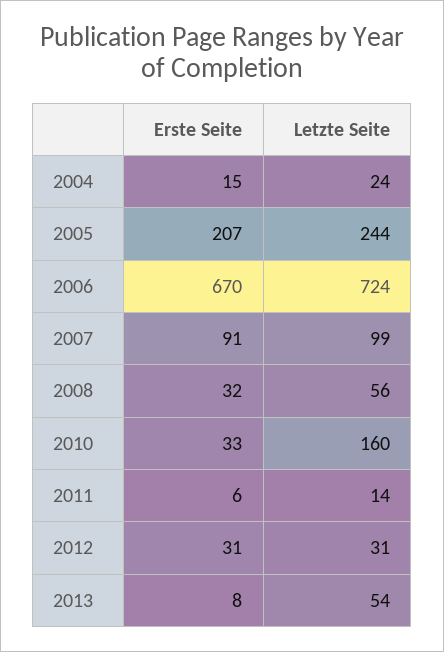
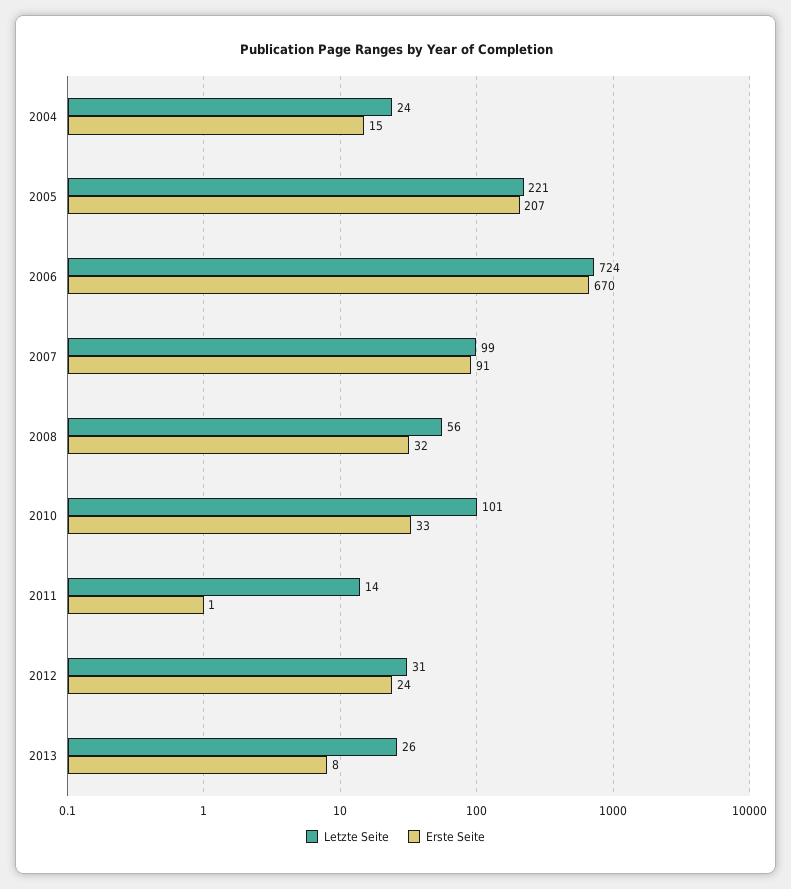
  {
    "Erste Seite": {
      "2004": 15,
      "2005": 207,
      "2006": 670,
      "2007": 91,
      "2008": 32,
      "2010": 33,
-     "2011": 6,
+     "2011": 1,
-     "2012": 31,
+     "2012": 24,
      "2013": 8
    },
    "Letzte Seite": {
      "2004": 24,
-     "2005": 244,
+     "2005": 221,
      "2006": 724,
      "2007": 99,
      "2008": 56,
-     "2010": 160,
+     "2010": 101,
      "2011": 14,
      "2012": 31,
-     "2013": 54
+     "2013": 26
    }
  }

